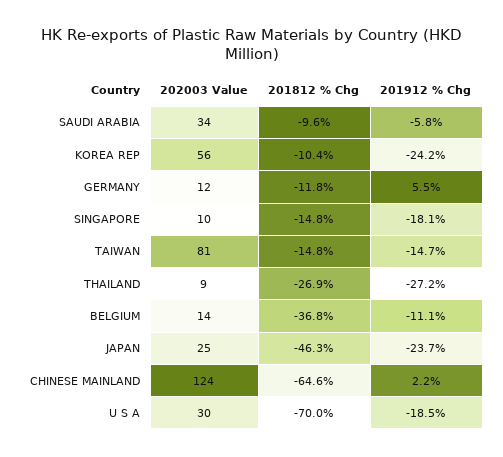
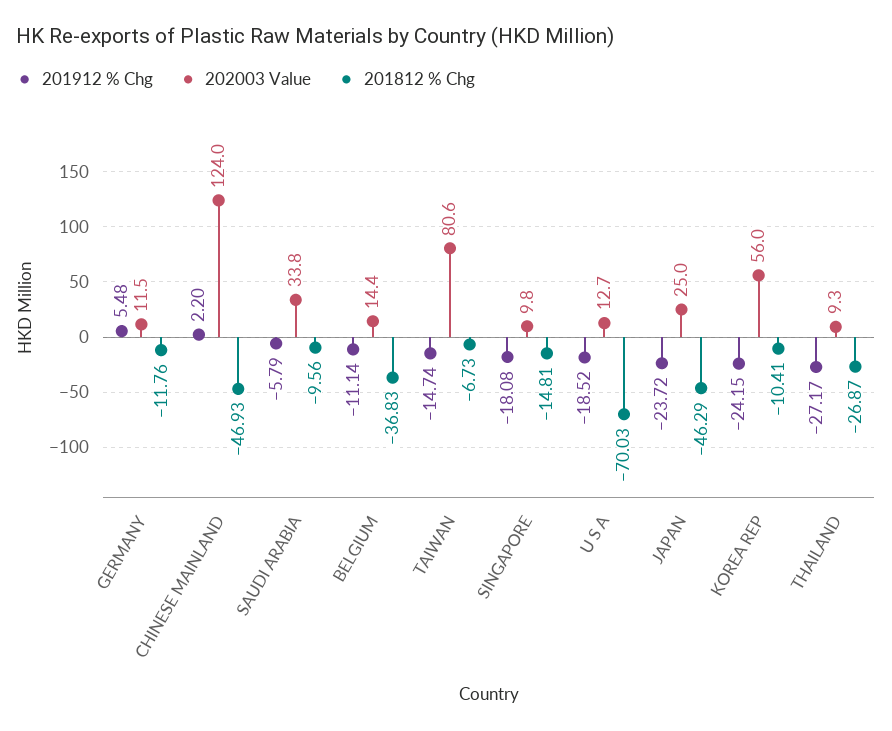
  {
    "202003 Value": {
      "SAUDI ARABIA": 33.8,
      "KOREA REP": 56,
      "GERMANY": 11.5,
      "SINGAPORE": 9.8,
      "TAIWAN": 80.6,
      "THAILAND": 9.3,
      "BELGIUM": 14.4,
      "JAPAN": 25,
      "CHINESE MAINLAND": 124,
-     "U S A": 30
+     "U S A": 12.7
    },
    "201812 % Chg": {
      "SAUDI ARABIA": -9.56,
      "KOREA REP": -10.41,
      "GERMANY": -11.76,
      "SINGAPORE": -14.81,
-     "TAIWAN": -14.8,
+     "TAIWAN": -6.73,
      "THAILAND": -26.87,
      "BELGIUM": -36.83,
      "JAPAN": -46.29,
-     "CHINESE MAINLAND": -64.6,
+     "CHINESE MAINLAND": -46.93,
      "U S A": -70.03
    },
    "201912 % Chg": {
      "SAUDI ARABIA": -5.79,
      "KOREA REP": -24.15,
      "GERMANY": 5.48,
      "SINGAPORE": -18.08,
      "TAIWAN": -14.74,
      "THAILAND": -27.17,
      "BELGIUM": -11.14,
      "JAPAN": -23.72,
      "CHINESE MAINLAND": 2.2,
      "U S A": -18.52
    }
  }

